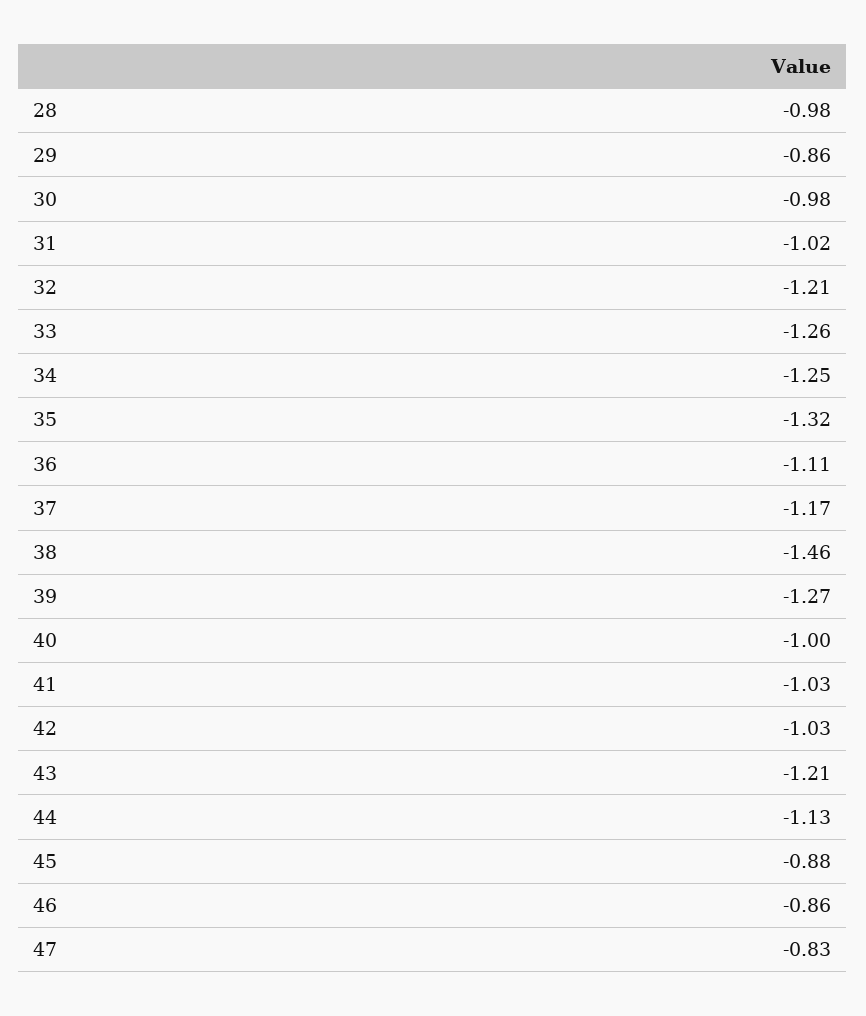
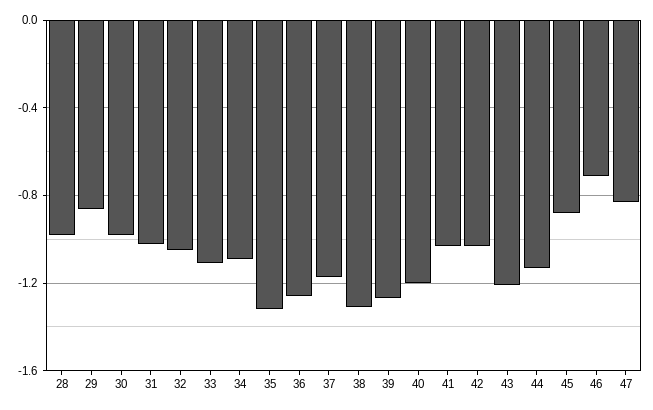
  {
    "28": -0.98,
    "29": -0.86,
    "30": -0.98,
    "31": -1.02,
-   "32": -1.21,
+   "32": -1.05,
-   "33": -1.26,
+   "33": -1.1,
-   "34": -1.25,
+   "34": -1.1,
    "35": -1.32,
-   "36": -1.11,
+   "36": -1.25,
    "37": -1.17,
-   "38": -1.46,
+   "38": -1.3,
    "39": -1.27,
-   "40": -1,
+   "40": -1.2,
    "41": -1.03,
    "42": -1.03,
    "43": -1.21,
    "44": -1.13,
    "45": -0.88,
-   "46": -0.86,
+   "46": -0.7,
    "47": -0.83
  }

